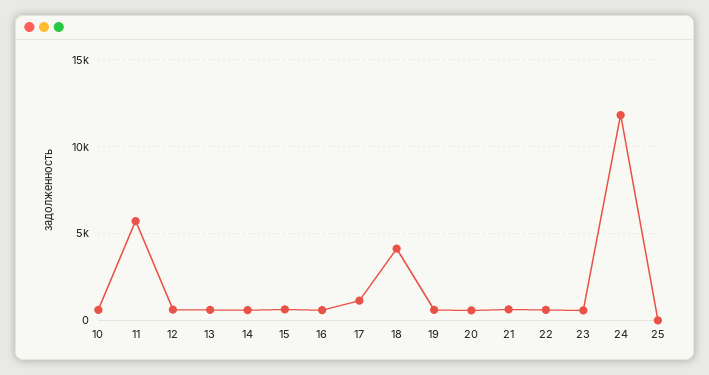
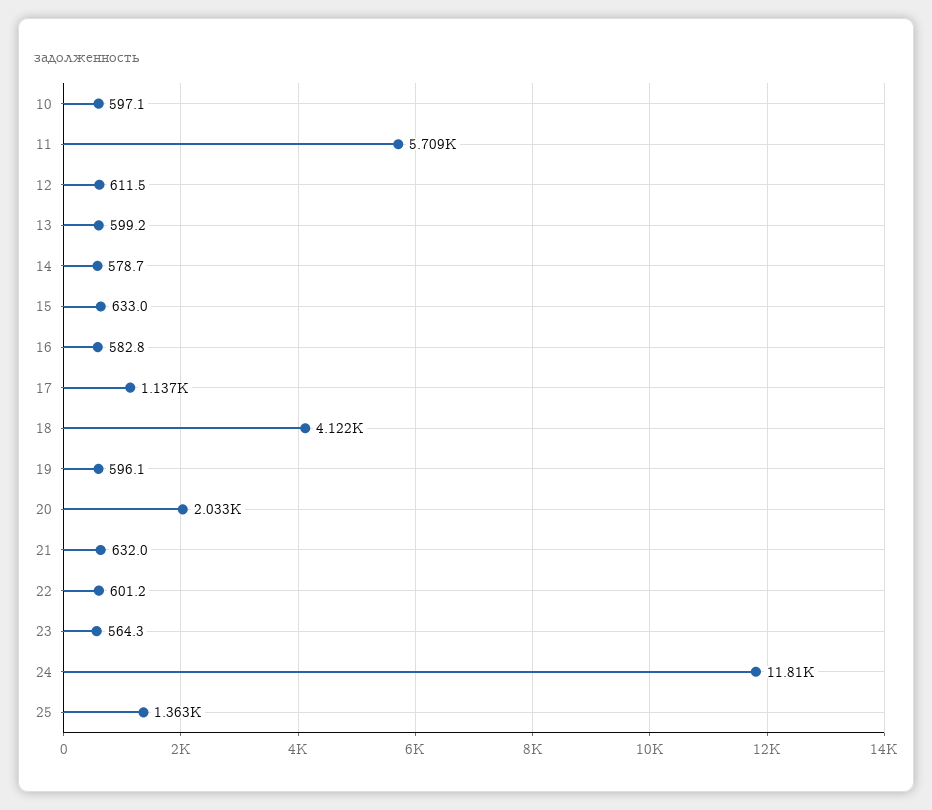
  {
    "10": 597.1,
    "11": 5709,
    "12": 611.5,
    "13": 599.2,
    "14": 578.7,
    "15": 633,
    "16": 582.8,
    "17": 1137,
    "18": 4122,
    "19": 596.1,
-   "20": 500,
+   "20": 2033,
    "21": 632,
    "22": 601.2,
    "23": 564.3,
    "24": 11810,
-   "25": 0
+   "25": 1363
  }

